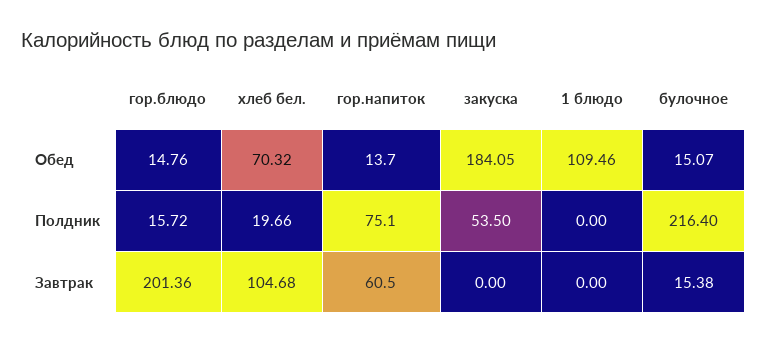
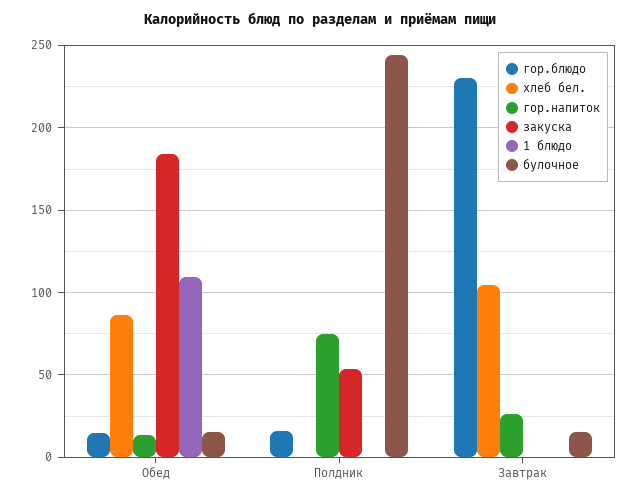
  {
    "гор.блюдо": {
      "Обед": 14.76,
      "Полдник": 15.72,
-     "Завтрак": 201.36
+     "Завтрак": 230
    },
    "хлеб бел.": {
-     "Обед": 70.32,
+     "Обед": 85,
-     "Полдник": 19.66,
+     "Полдник": 0,
      "Завтрак": 104.68
    },
    "гор.напиток": {
      "Обед": 13.7,
      "Полдник": 75.1,
-     "Завтрак": 60.5
+     "Завтрак": 25
    },
    "закуска": {
      "Обед": 184.05,
      "Полдник": 53.5,
      "Завтрак": 0
    },
    "1 блюдо": {
      "Обед": 109.46,
      "Полдник": 0,
      "Завтрак": 0
    },
    "булочное": {
      "Обед": 15.07,
-     "Полдник": 216.4,
+     "Полдник": 245,
      "Завтрак": 15.38
    }
  }

